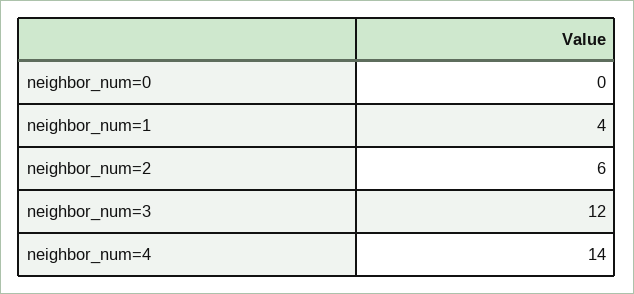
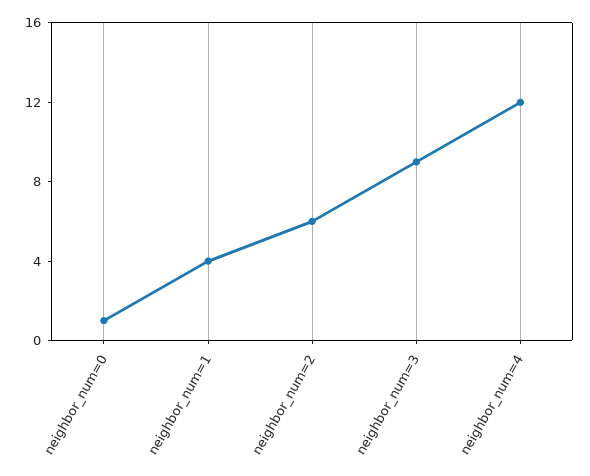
  {
-   "neighbor_num=0": 0,
+   "neighbor_num=0": 1,
    "neighbor_num=1": 4,
    "neighbor_num=2": 6,
-   "neighbor_num=3": 12,
+   "neighbor_num=3": 9,
-   "neighbor_num=4": 14
+   "neighbor_num=4": 12
  }

